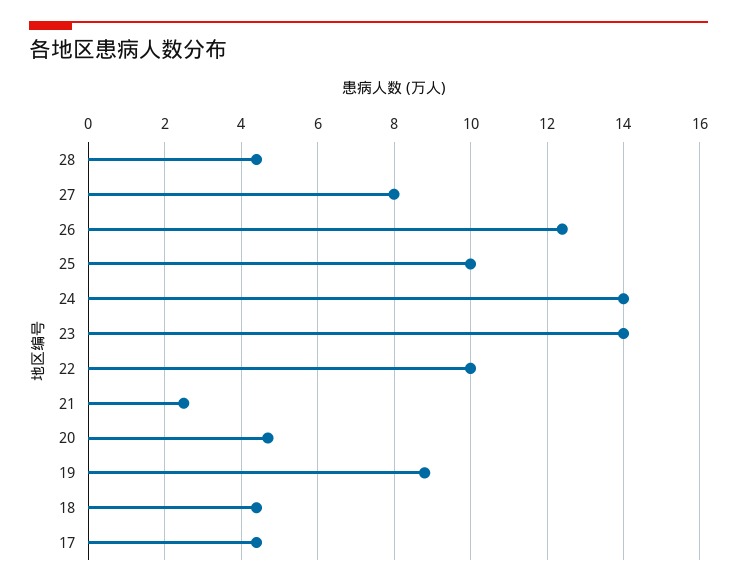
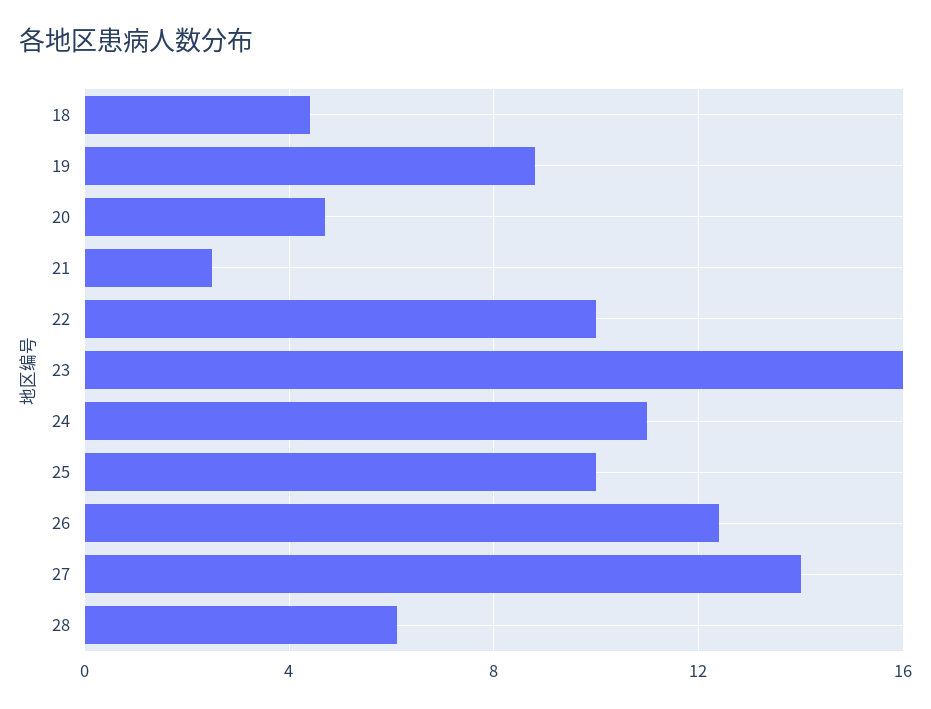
  {
-   "28": 4.5,
+   "28": 6,
-   "27": 8,
+   "27": 14,
    "26": 12.5,
    "25": 10,
-   "24": 14,
+   "24": 11,
-   "23": 14,
+   "23": 16,
    "22": 10,
    "21": 2.5,
    "20": 4.5,
    "19": 9,
-   "18": 4.5,
+   "18": 4.5
-   "17": 4.5
  }

